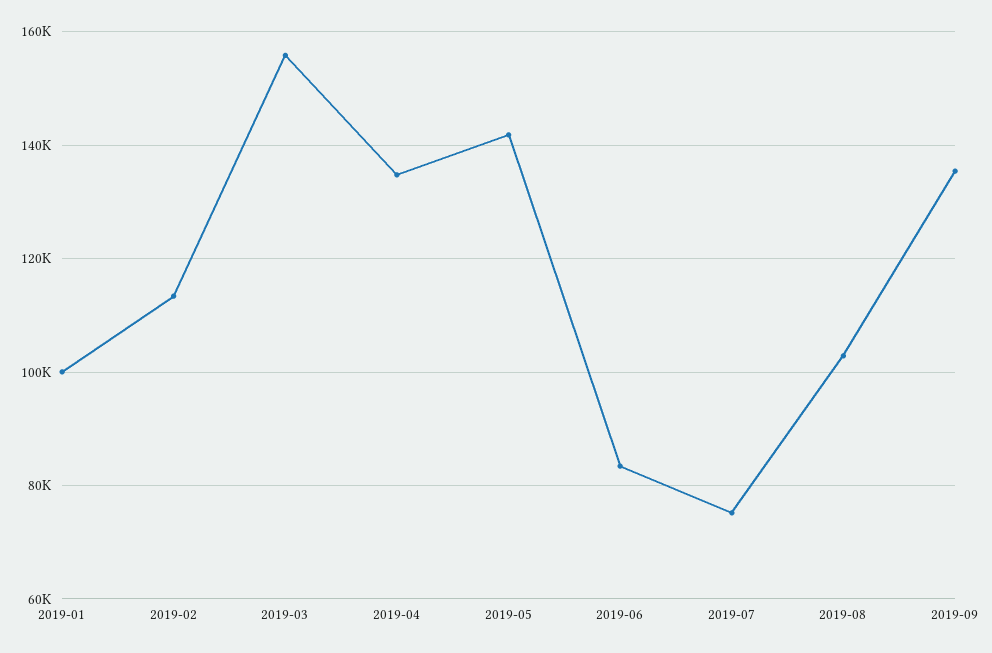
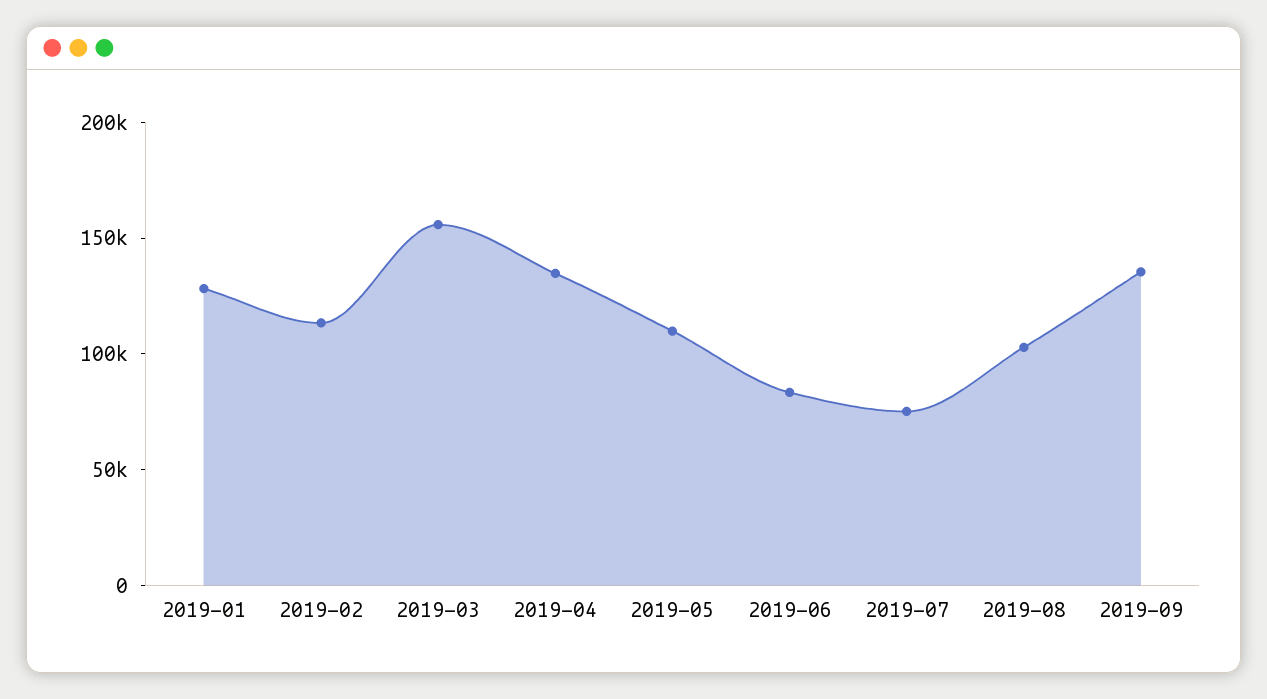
  {
-   "2019-01": 100000,
+   "2019-01": 130000,
    "2019-02": 114000,
    "2019-03": 156000,
    "2019-04": 134000,
-   "2019-05": 142000,
+   "2019-05": 110000,
    "2019-06": 84000,
    "2019-07": 76000,
    "2019-08": 102000,
    "2019-09": 136000
  }

